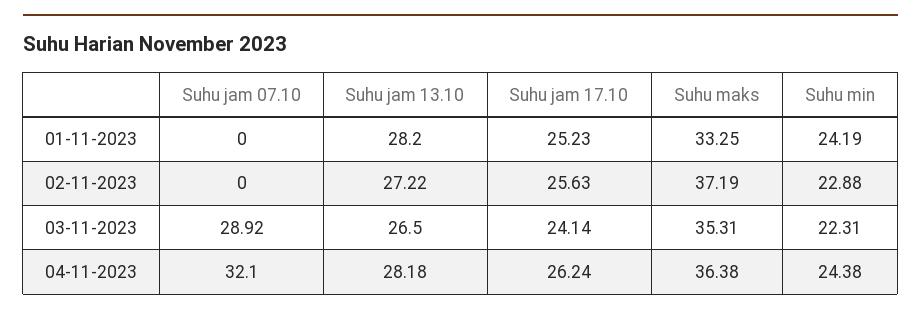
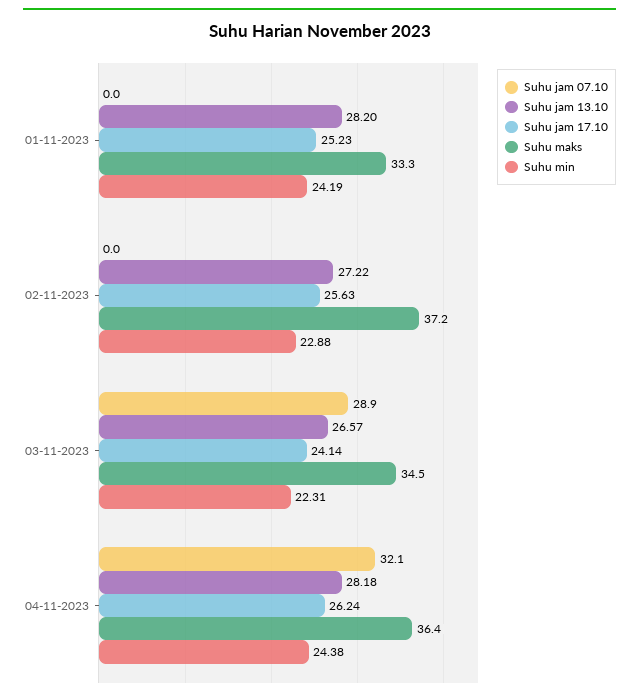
  {
    "Suhu jam 07.10": {
      "01-11-2023": 0,
      "02-11-2023": 0,
      "03-11-2023": 28.92,
      "04-11-2023": 32.1
    },
    "Suhu jam 13.10": {
      "01-11-2023": 28.2,
      "02-11-2023": 27.22,
-     "03-11-2023": 26.5,
+     "03-11-2023": 26.57,
      "04-11-2023": 28.18
    },
    "Suhu jam 17.10": {
      "01-11-2023": 25.23,
      "02-11-2023": 25.63,
      "03-11-2023": 24.14,
      "04-11-2023": 26.24
    },
    "Suhu maks": {
      "01-11-2023": 33.25,
      "02-11-2023": 37.19,
-     "03-11-2023": 35.31,
+     "03-11-2023": 34.5,
      "04-11-2023": 36.38
    },
    "Suhu min": {
      "01-11-2023": 24.19,
      "02-11-2023": 22.88,
      "03-11-2023": 22.31,
      "04-11-2023": 24.38
    }
  }

